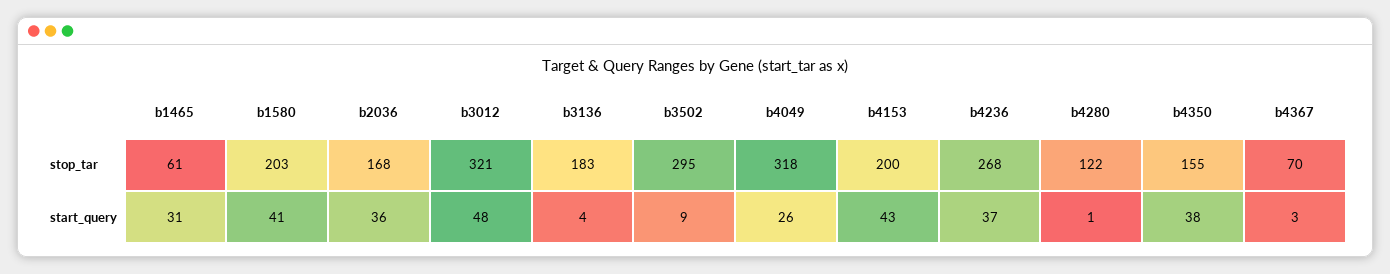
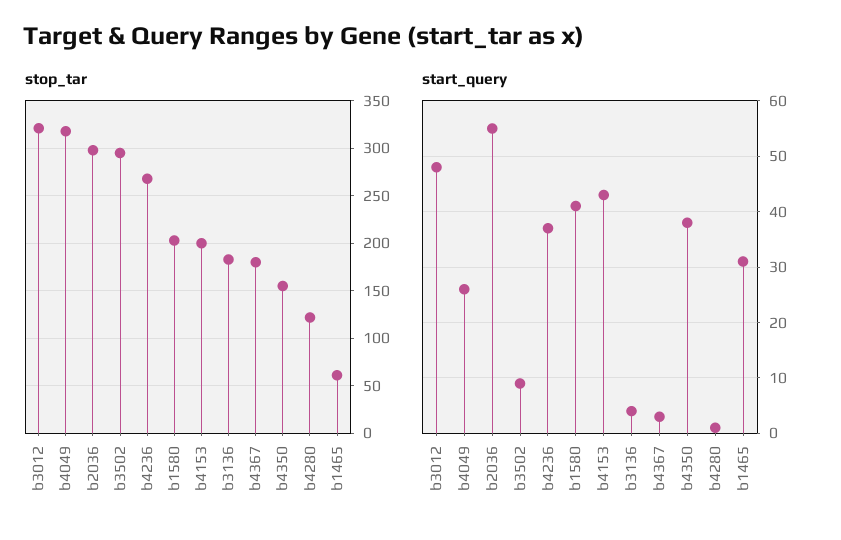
  {
    "stop_tar": {
      "b1465": 61,
      "b1580": 203,
-     "b2036": 168,
+     "b2036": 300,
      "b3012": 321,
      "b3136": 183,
      "b3502": 295,
      "b4049": 318,
      "b4153": 200,
      "b4236": 268,
      "b4280": 122,
      "b4350": 155,
-     "b4367": 70
+     "b4367": 180
    },
    "start_query": {
      "b1465": 31,
      "b1580": 41,
-     "b2036": 36,
+     "b2036": 55,
      "b3012": 48,
      "b3136": 4,
      "b3502": 9,
      "b4049": 26,
      "b4153": 43,
      "b4236": 37,
      "b4280": 1,
      "b4350": 38,
      "b4367": 3
    }
  }

